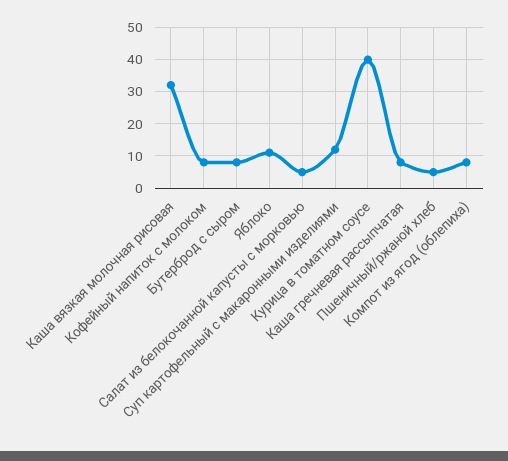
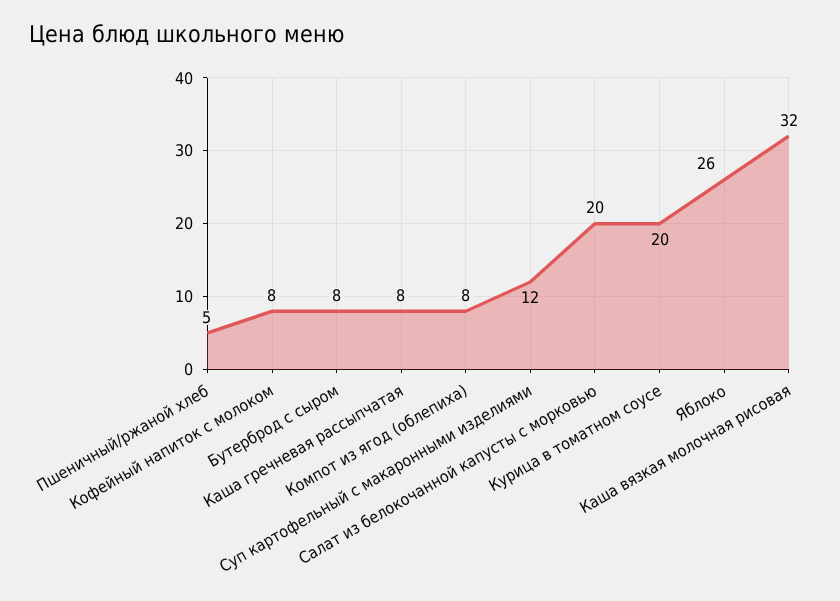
  {
    "Каша вязкая молочная рисовая": 32,
    "Кофейный напиток с молоком": 8,
    "Бутерброд с сыром": 8,
-   "Яблоко": 10,
+   "Яблоко": 26,
-   "Салат из белокочанной капусты с морковью": 5,
+   "Салат из белокочанной капусты с морковью": 20,
    "Суп картофельный с макаронными изделиями": 12,
-   "Курица в томатном соусе": 40,
+   "Курица в томатном соусе": 20,
    "Каша гречневая рассыпчатая": 8,
    "Пшеничный/ржаной хлеб": 5,
    "Компот из ягод (облепиха)": 8
  }

